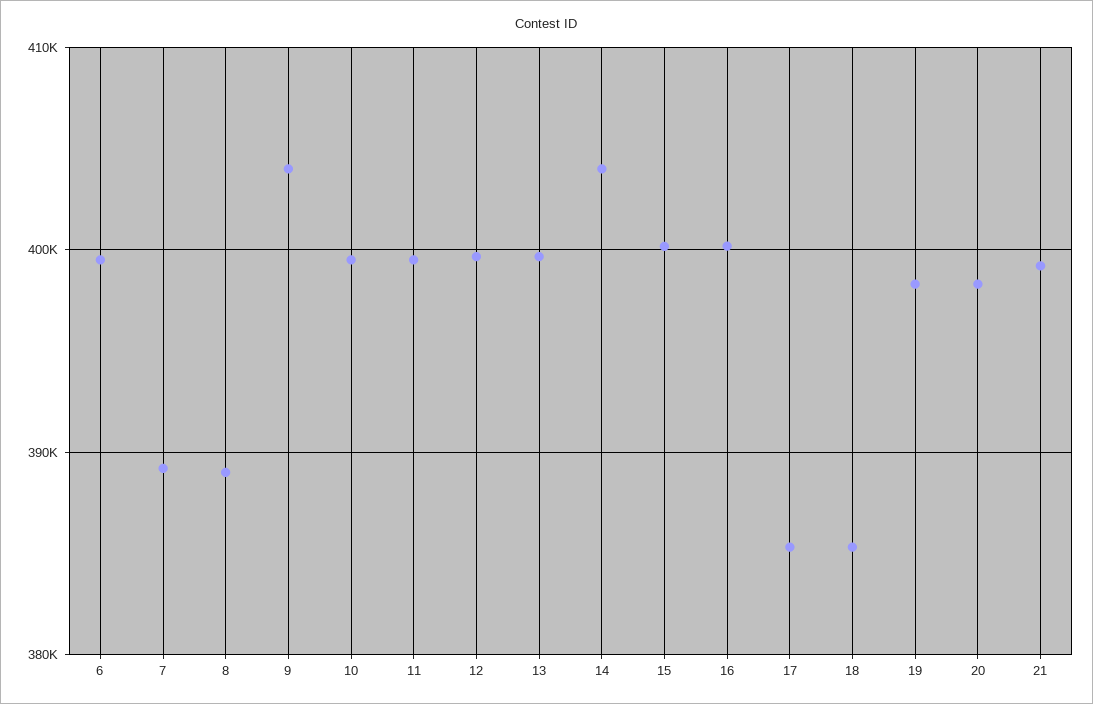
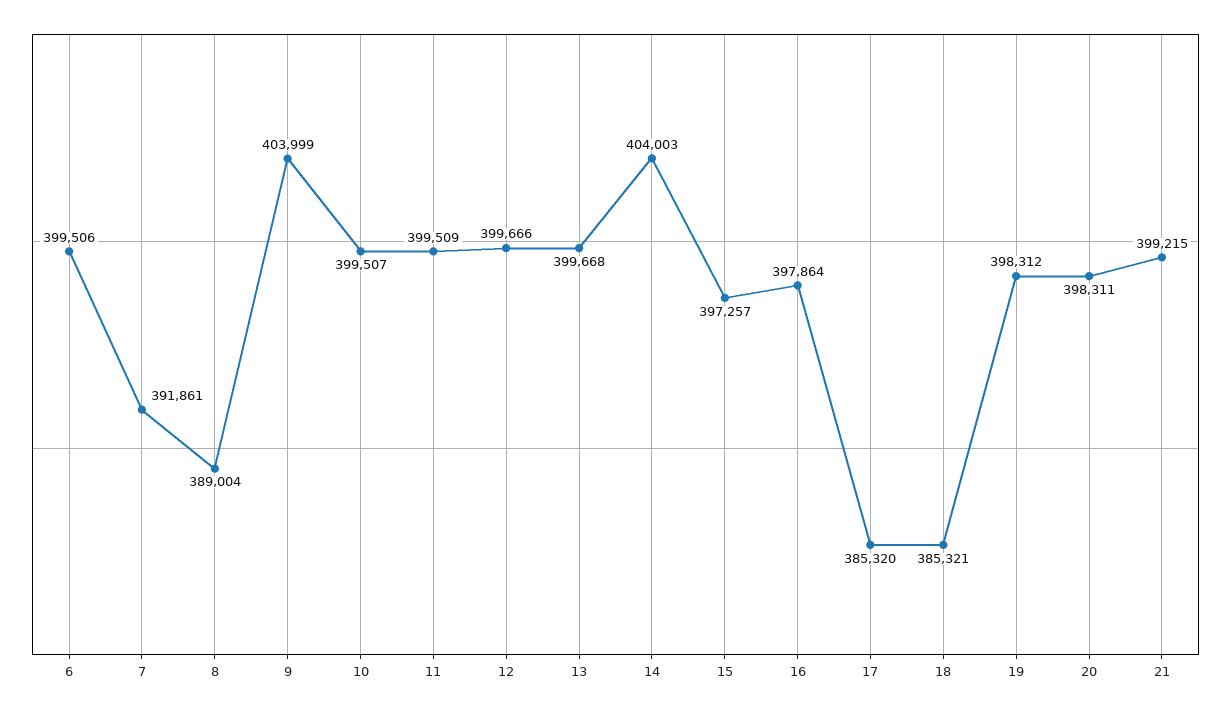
  {
    "6": 399506,
-   "7": 389000,
+   "7": 391861,
    "8": 389004,
    "9": 403999,
    "10": 399507,
    "11": 399509,
    "12": 399666,
    "13": 399668,
    "14": 404003,
-   "15": 400000,
+   "15": 397257,
-   "16": 400000,
+   "16": 397864,
    "17": 385320,
    "18": 385321,
    "19": 398312,
    "20": 398311,
    "21": 399215
  }

